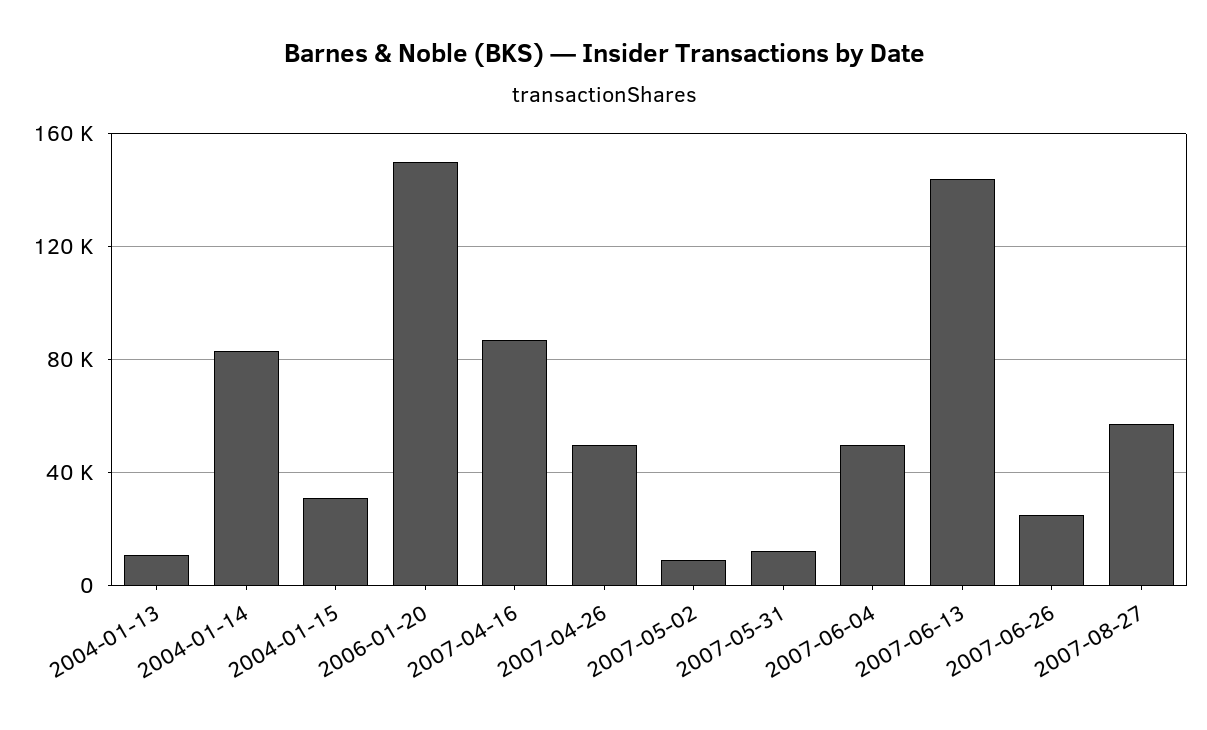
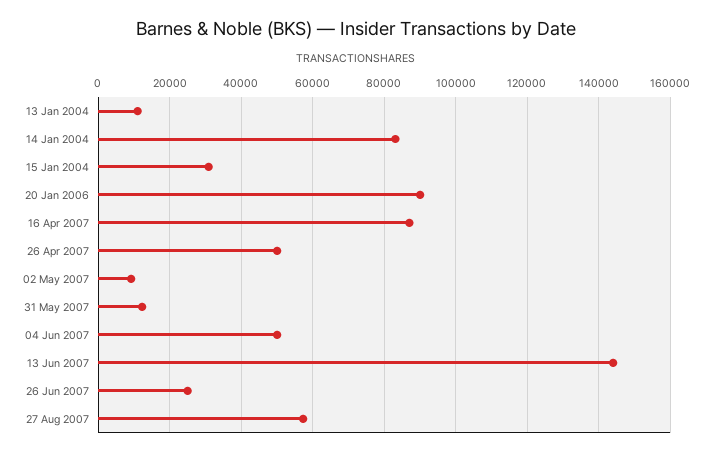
  {
    "2004-01-13": 12000,
    "2004-01-14": 84000,
    "2004-01-15": 30000,
-   "2006-01-20": 150000,
+   "2006-01-20": 90000,
    "2007-04-16": 88000,
    "2007-04-26": 50000,
    "2007-05-02": 10000,
    "2007-05-31": 12000,
    "2007-06-04": 50000,
    "2007-06-13": 144000,
    "2007-06-26": 26000,
    "2007-08-27": 58000
  }

